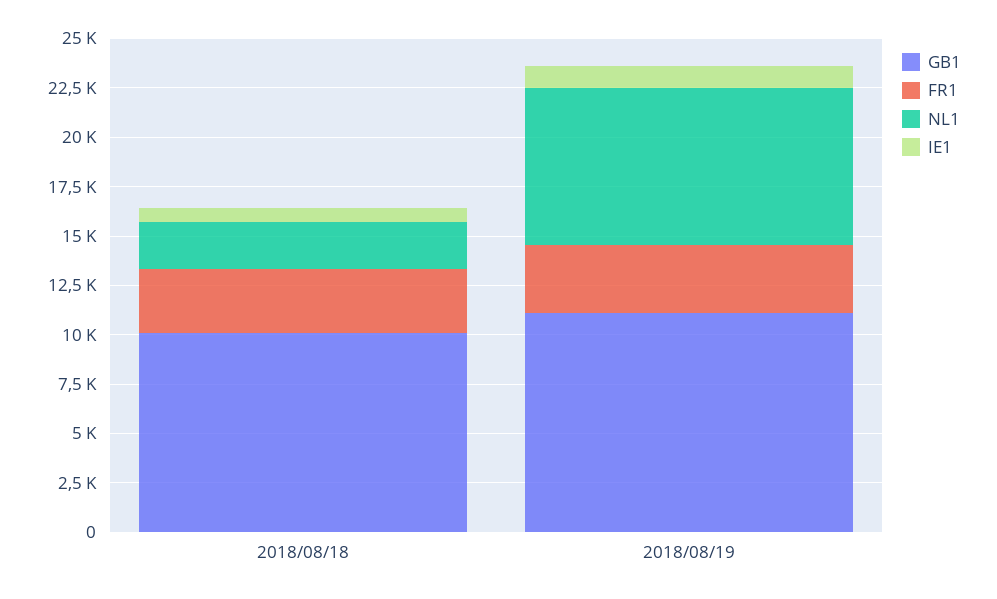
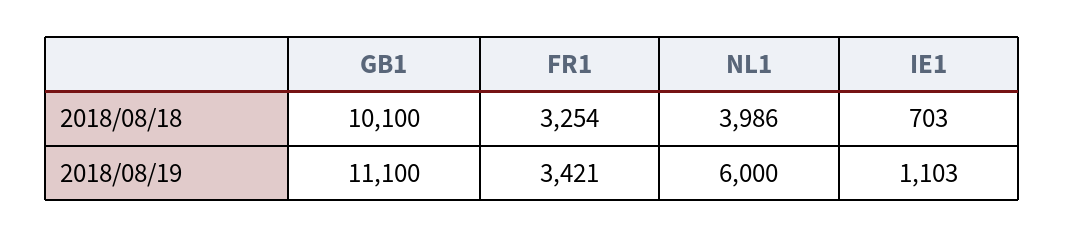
  {
    "GB1": {
      "2018/08/18": 10100,
      "2018/08/19": 11100
    },
    "FR1": {
      "2018/08/18": 3254,
      "2018/08/19": 3421
    },
    "NL1": {
-     "2018/08/18": 2500,
+     "2018/08/18": 3986,
-     "2018/08/19": 8000
+     "2018/08/19": 6000
    },
    "IE1": {
      "2018/08/18": 703,
      "2018/08/19": 1103
    }
  }

